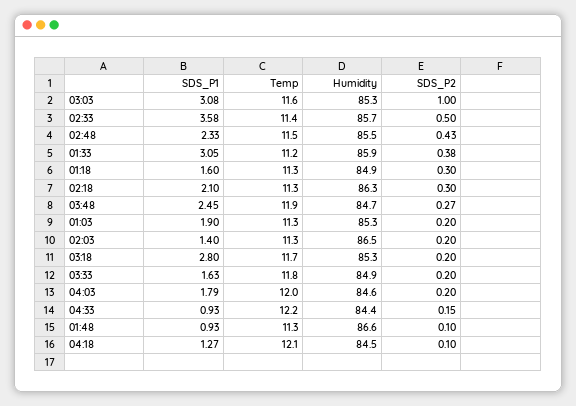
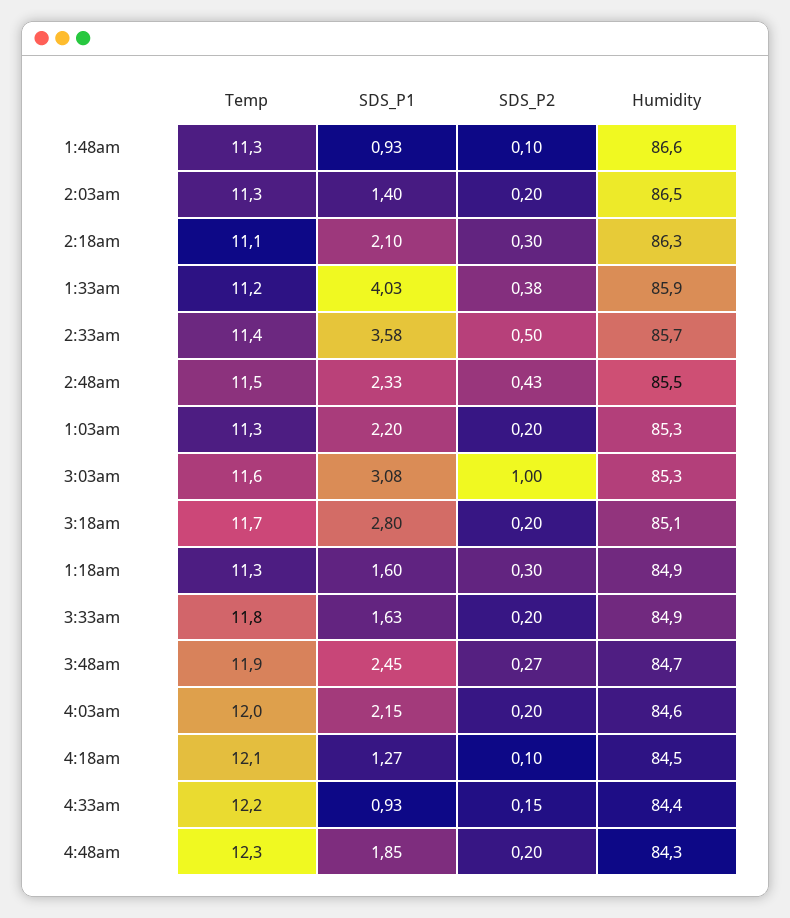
  {
    "SDS_P1": {
      "03:03": 3.08,
      "02:33": 3.58,
      "02:48": 2.33,
-     "01:33": 3.05,
+     "01:33": 4.03,
      "01:18": 1.6,
      "02:18": 2.1,
      "03:48": 2.45,
-     "01:03": 1.9,
+     "01:03": 2.2,
      "02:03": 1.4,
      "03:18": 2.8,
      "03:33": 1.63,
-     "04:03": 1.79,
+     "04:03": 2.15,
      "04:33": 0.93,
      "01:48": 0.93,
-     "04:18": 1.27
+     "04:18": 1.27,
+     "4:48am": 1.85
    },
    "Temp": {
      "03:03": 11.6,
      "02:33": 11.4,
      "02:48": 11.5,
      "01:33": 11.2,
      "01:18": 11.3,
-     "02:18": 11.3,
+     "02:18": 11.1,
      "03:48": 11.9,
      "01:03": 11.3,
      "02:03": 11.3,
      "03:18": 11.7,
      "03:33": 11.8,
      "04:03": 12,
      "04:33": 12.2,
      "01:48": 11.3,
-     "04:18": 12.1
+     "04:18": 12.1,
+     "4:48am": 12.3
    },
    "Humidity": {
      "03:03": 85.3,
      "02:33": 85.7,
      "02:48": 85.5,
      "01:33": 85.9,
      "01:18": 84.9,
      "02:18": 86.3,
      "03:48": 84.7,
      "01:03": 85.3,
      "02:03": 86.5,
-     "03:18": 85.3,
+     "03:18": 85.1,
      "03:33": 84.9,
      "04:03": 84.6,
      "04:33": 84.4,
      "01:48": 86.6,
-     "04:18": 84.5
+     "04:18": 84.5,
+     "4:48am": 84.3
    },
    "SDS_P2": {
      "03:03": 1,
      "02:33": 0.5,
      "02:48": 0.43,
      "01:33": 0.38,
      "01:18": 0.3,
      "02:18": 0.3,
      "03:48": 0.27,
      "01:03": 0.2,
      "02:03": 0.2,
      "03:18": 0.2,
      "03:33": 0.2,
      "04:03": 0.2,
      "04:33": 0.15,
      "01:48": 0.1,
-     "04:18": 0.1
+     "04:18": 0.1,
+     "4:48am": 0.2
    }
  }

